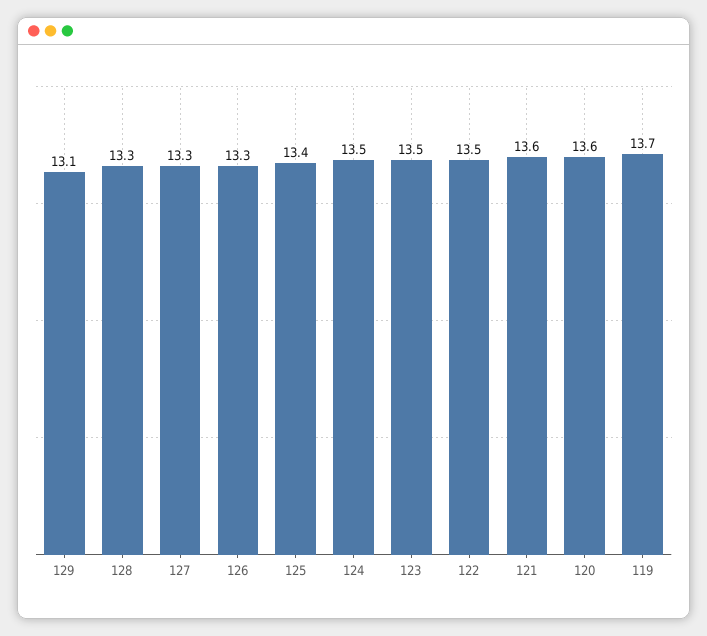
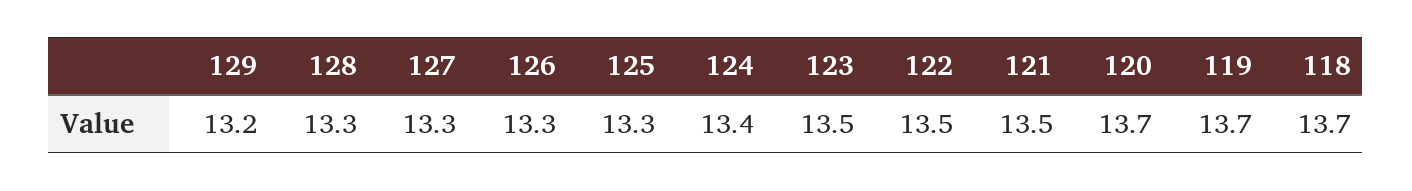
  {
-   "129": 13.1,
+   "129": 13.2,
    "128": 13.3,
    "127": 13.3,
    "126": 13.3,
-   "125": 13.4,
+   "125": 13.3,
-   "124": 13.5,
+   "124": 13.4,
    "123": 13.5,
    "122": 13.5,
-   "121": 13.6,
+   "121": 13.5,
-   "120": 13.6,
+   "120": 13.7,
-   "119": 13.7
+   "119": 13.7,
+   "118": 13.7
  }

